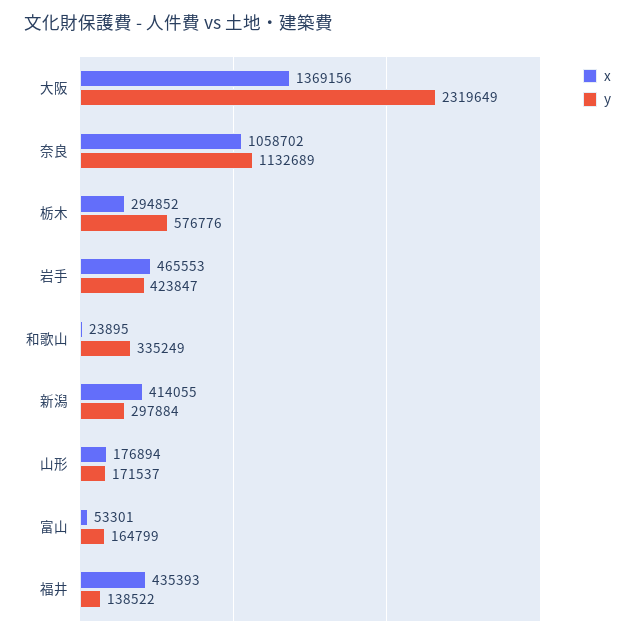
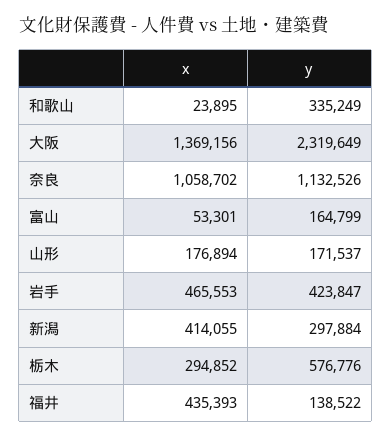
  {
    "x": {
      "大阪": 1369156,
      "奈良": 1058702,
      "栃木": 294852,
      "岩手": 465553,
      "和歌山": 23895,
      "新潟": 414055,
      "山形": 176894,
      "富山": 53301,
      "福井": 435393
    },
    "y": {
      "大阪": 2319649,
-     "奈良": 1132689,
+     "奈良": 1132526,
      "栃木": 576776,
      "岩手": 423847,
      "和歌山": 335249,
      "新潟": 297884,
      "山形": 171537,
      "富山": 164799,
      "福井": 138522
    }
  }

